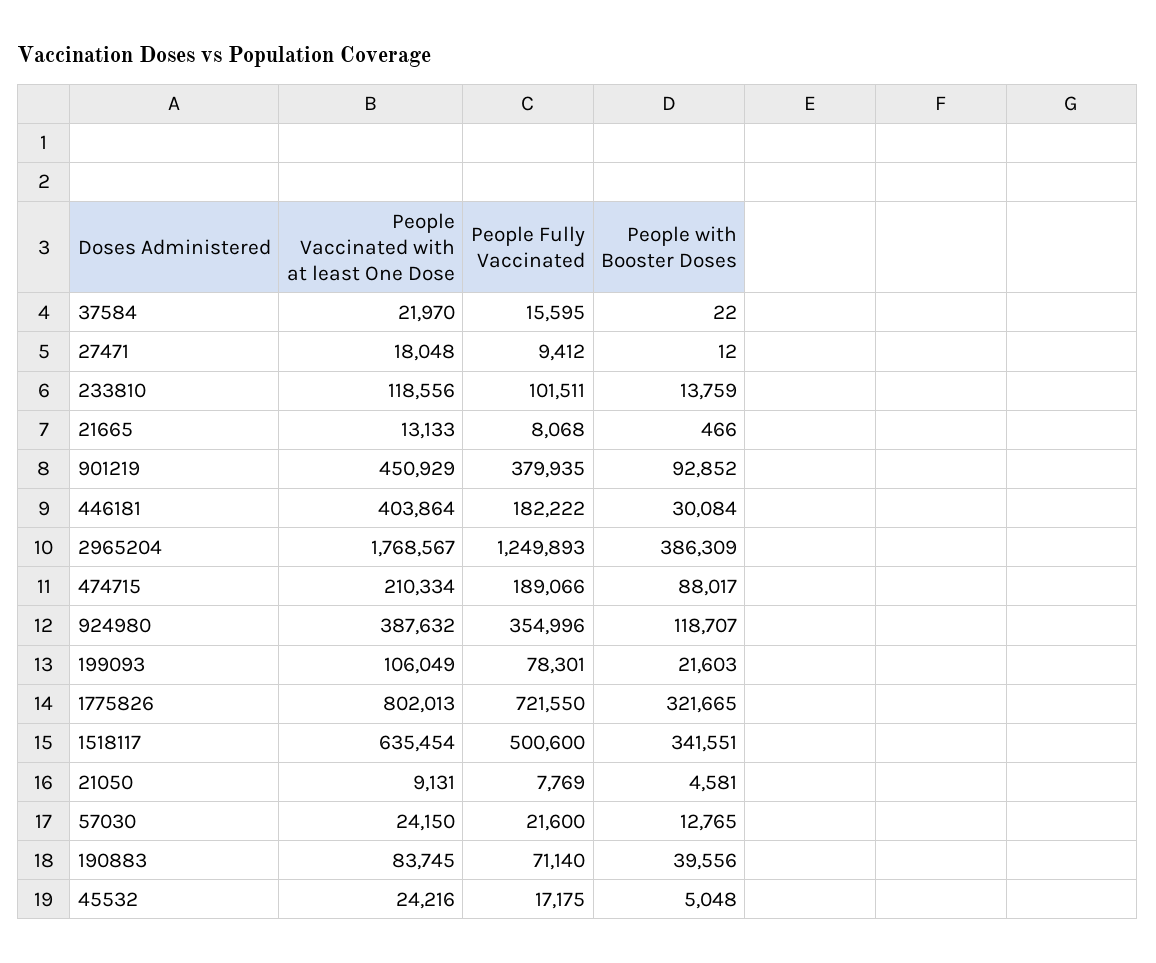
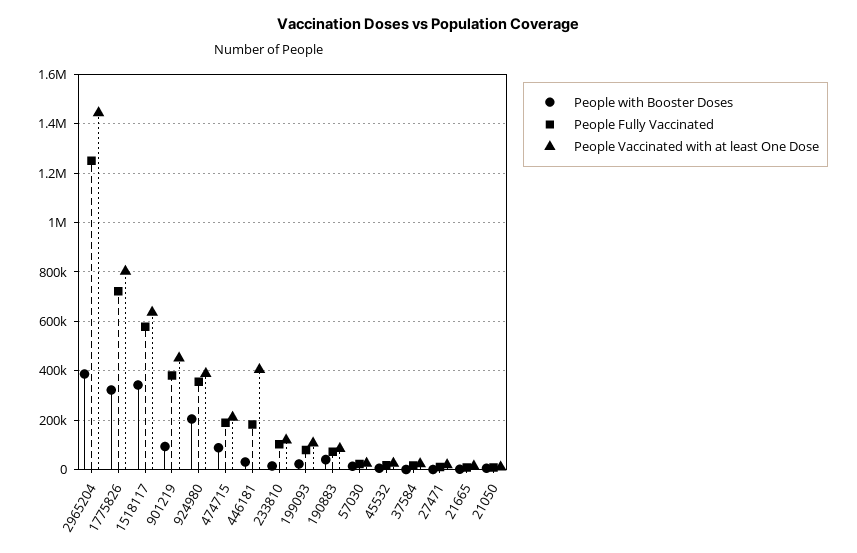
  {
    "People Vaccinated with at least One Dose": {
      "37584": 21970,
      "27471": 18048,
      "233810": 118556,
      "21665": 13133,
      "901219": 450929,
      "446181": 403864,
-     "2965204": 1768567,
+     "2965204": 1450000,
      "474715": 210334,
      "924980": 387632,
      "199093": 106049,
      "1775826": 802013,
      "1518117": 635454,
      "21050": 9131,
      "57030": 24150,
      "190883": 83745,
      "45532": 24216
    },
    "People Fully Vaccinated": {
      "37584": 15595,
      "27471": 9412,
      "233810": 101511,
      "21665": 8068,
      "901219": 379935,
      "446181": 182222,
      "2965204": 1249893,
      "474715": 189066,
      "924980": 354996,
      "199093": 78301,
      "1775826": 721550,
-     "1518117": 500600,
+     "1518117": 575000,
      "21050": 7769,
      "57030": 21600,
      "190883": 71140,
      "45532": 17175
    },
    "People with Booster Doses": {
      "37584": 22,
      "27471": 12,
      "233810": 13759,
      "21665": 466,
      "901219": 92852,
      "446181": 30084,
      "2965204": 386309,
      "474715": 88017,
-     "924980": 118707,
+     "924980": 200000,
      "199093": 21603,
      "1775826": 321665,
      "1518117": 341551,
      "21050": 4581,
      "57030": 12765,
      "190883": 39556,
      "45532": 5048
    }
  }

